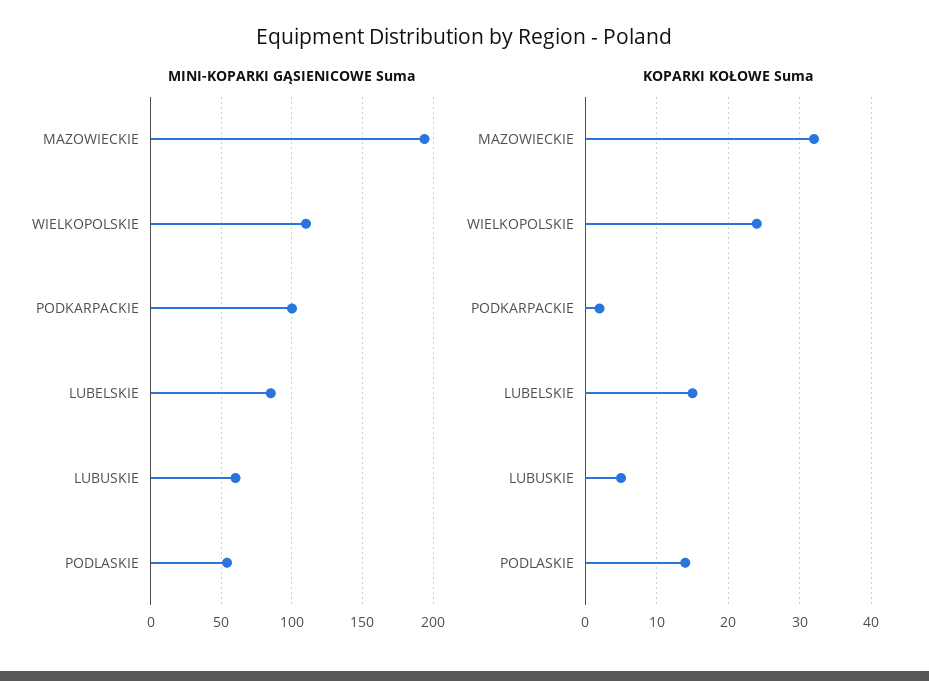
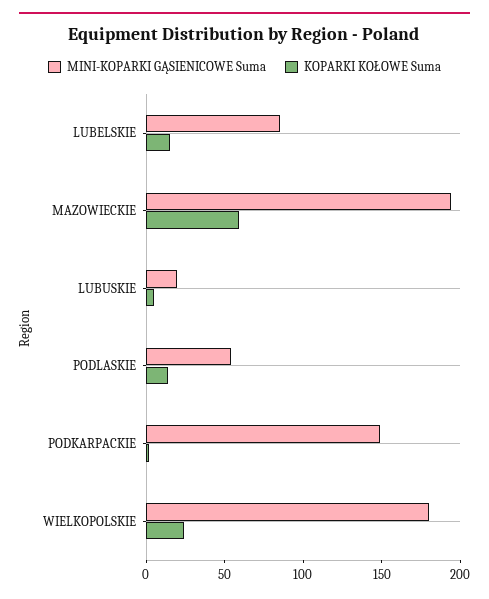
  {
    "MINI-KOPARKI GĄSIENICOWE Suma": {
      "MAZOWIECKIE": 195,
-     "WIELKOPOLSKIE": 110,
+     "WIELKOPOLSKIE": 180,
-     "PODKARPACKIE": 100,
+     "PODKARPACKIE": 150,
      "LUBELSKIE": 85,
-     "LUBUSKIE": 60,
+     "LUBUSKIE": 20,
      "PODLASKIE": 55
    },
    "KOPARKI KOŁOWE Suma": {
-     "MAZOWIECKIE": 32,
+     "MAZOWIECKIE": 60,
      "WIELKOPOLSKIE": 24,
      "PODKARPACKIE": 2,
      "LUBELSKIE": 15,
      "LUBUSKIE": 5,
      "PODLASKIE": 14
    }
  }

